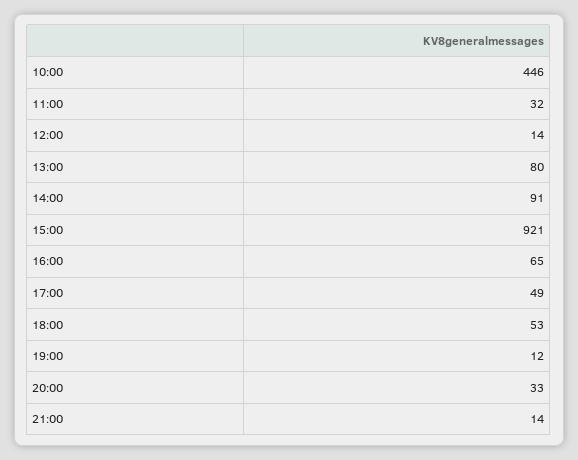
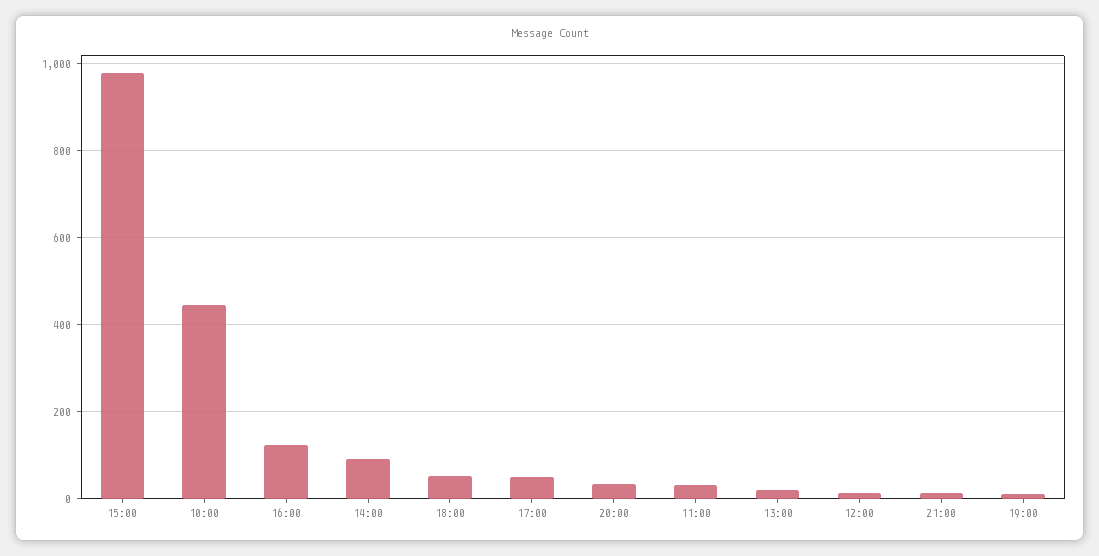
  {
    "10:00": 446,
    "11:00": 32,
    "12:00": 14,
-   "13:00": 80,
+   "13:00": 20,
    "14:00": 91,
-   "15:00": 921,
+   "15:00": 980,
-   "16:00": 65,
+   "16:00": 120,
    "17:00": 49,
    "18:00": 53,
    "19:00": 12,
    "20:00": 33,
    "21:00": 14
  }

